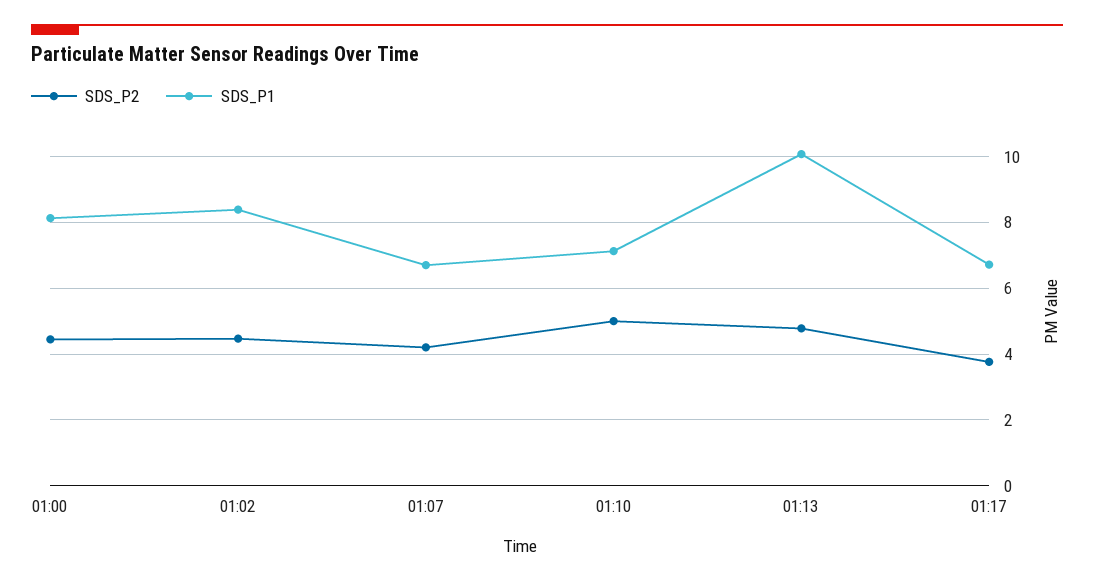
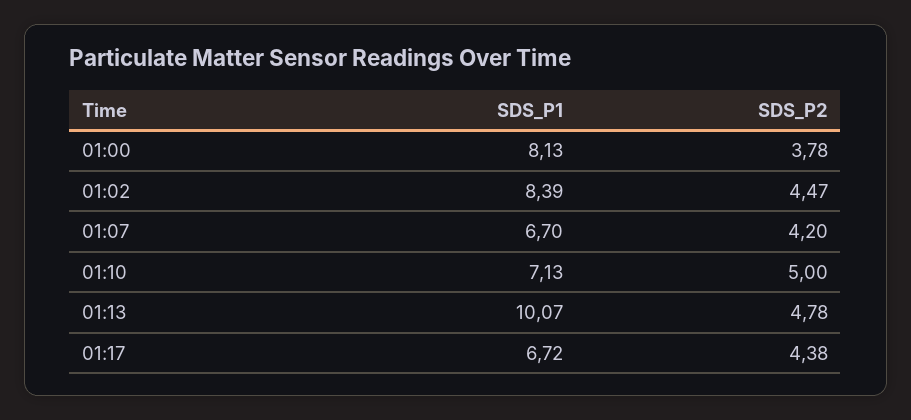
  {
    "SDS_P2": {
-     "01:00": 4.4,
+     "01:00": 3.78,
      "01:02": 4.47,
      "01:07": 4.2,
      "01:10": 5,
      "01:13": 4.78,
-     "01:17": 3.8
+     "01:17": 4.38
    },
    "SDS_P1": {
      "01:00": 8.13,
      "01:02": 8.39,
      "01:07": 6.7,
      "01:10": 7.13,
      "01:13": 10.07,
      "01:17": 6.72
    }
  }

